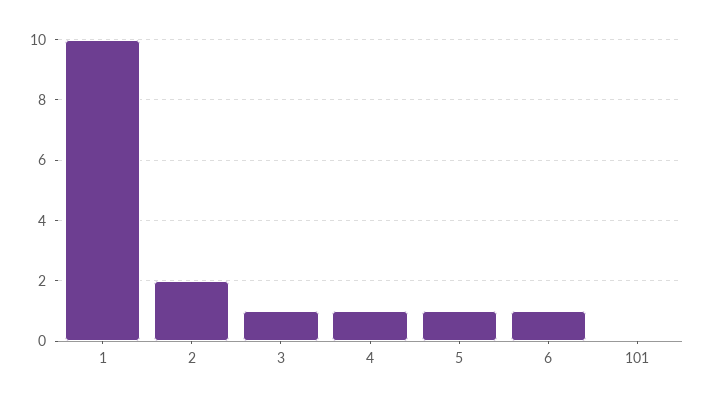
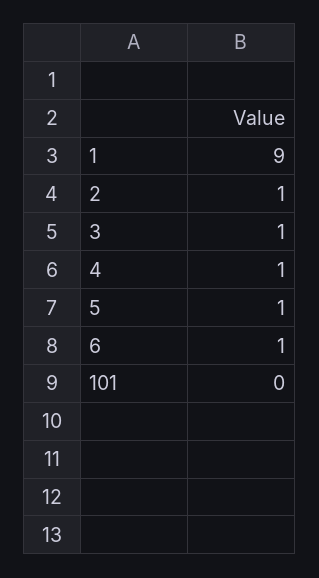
  {
-   "1": 10,
+   "1": 9,
-   "2": 2,
+   "2": 1,
    "3": 1,
    "4": 1,
    "5": 1,
    "6": 1,
    "101": 0
  }

